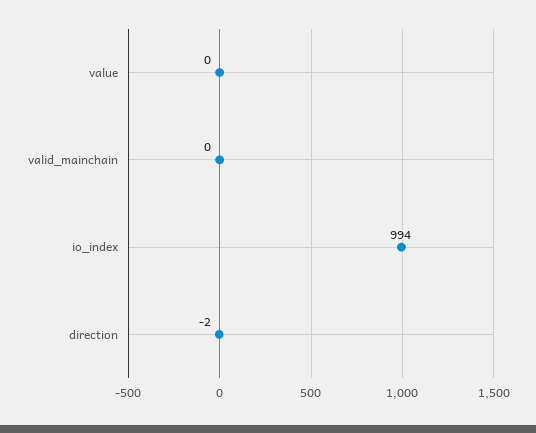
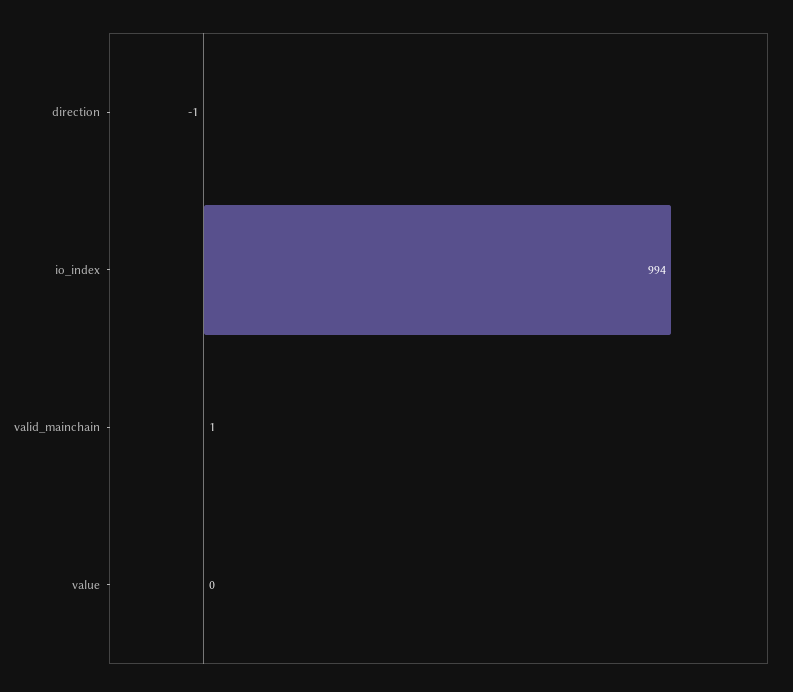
  {
    "value": 0,
-   "valid_mainchain": 0,
+   "valid_mainchain": 1,
    "io_index": 994,
-   "direction": -2
+   "direction": -1
  }

